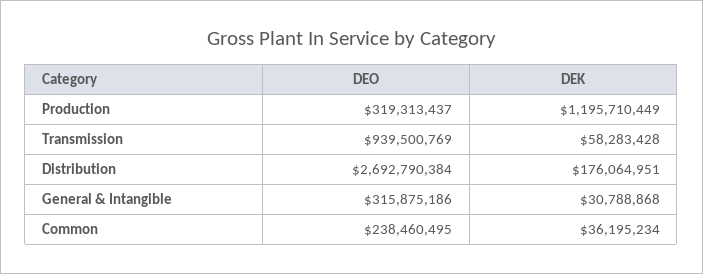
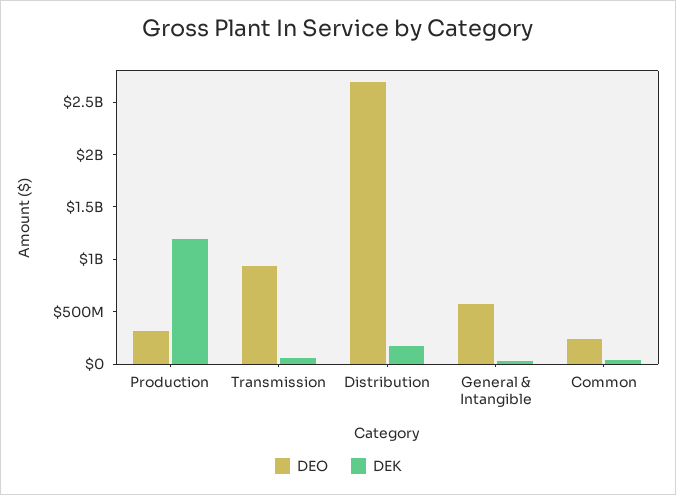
  {
    "DEO": {
      "Production": 319313437,
      "Transmission": 939500769,
      "Distribution": 2692790384,
-     "General & Intangible": 315875186,
+     "General & Intangible": 600000000,
      "Common": 238460495
    },
    "DEK": {
      "Production": 1195710449,
      "Transmission": 58283428,
      "Distribution": 176064951,
      "General & Intangible": 30788868,
      "Common": 36195234
    }
  }

